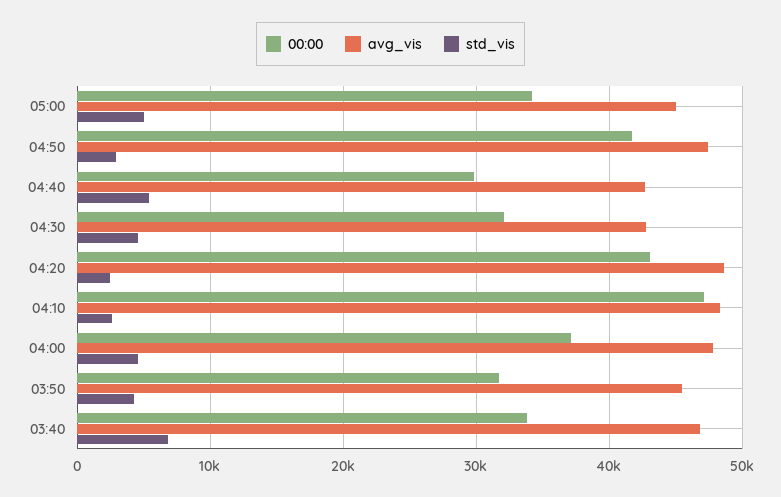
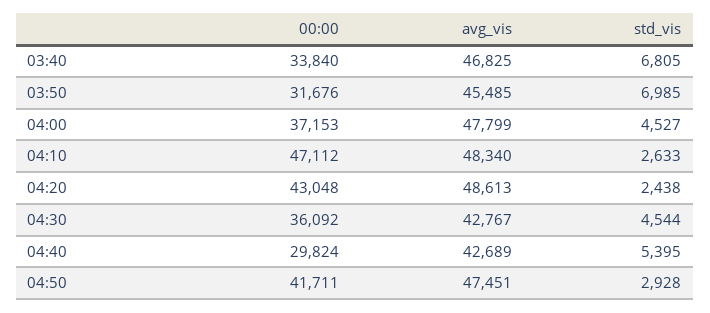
  {
    "00:00": {
-     "05:00": 34000,
      "04:50": 41711,
      "04:40": 29824,
-     "04:30": 32000,
+     "04:30": 36092,
      "04:20": 43048,
      "04:10": 47112,
      "04:00": 37153,
      "03:50": 31676,
      "03:40": 33840
    },
    "avg_vis": {
-     "05:00": 45000,
      "04:50": 47451,
      "04:40": 42689,
      "04:30": 42767,
      "04:20": 48613,
      "04:10": 48340,
      "04:00": 47799,
      "03:50": 45485,
      "03:40": 46825
    },
    "std_vis": {
-     "05:00": 5000,
      "04:50": 2928,
      "04:40": 5395,
      "04:30": 4544,
      "04:20": 2438,
      "04:10": 2633,
      "04:00": 4527,
-     "03:50": 4000,
+     "03:50": 6985,
      "03:40": 6805
    }
  }

